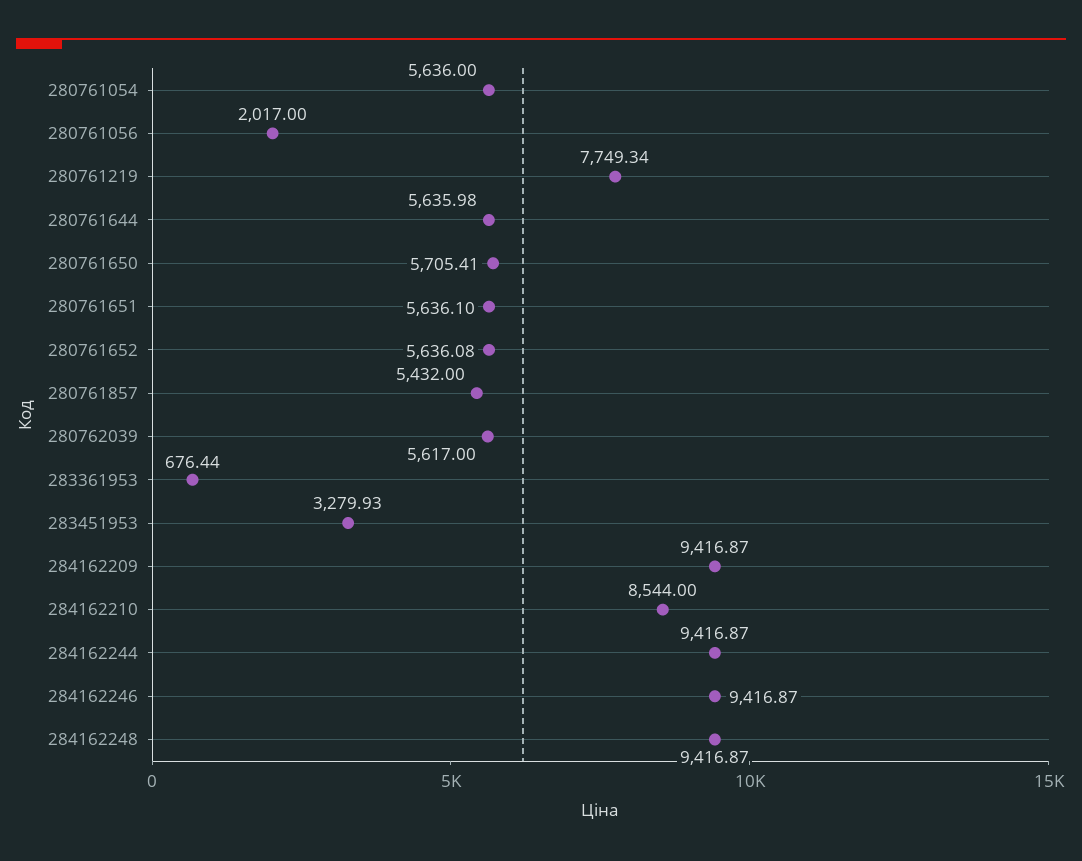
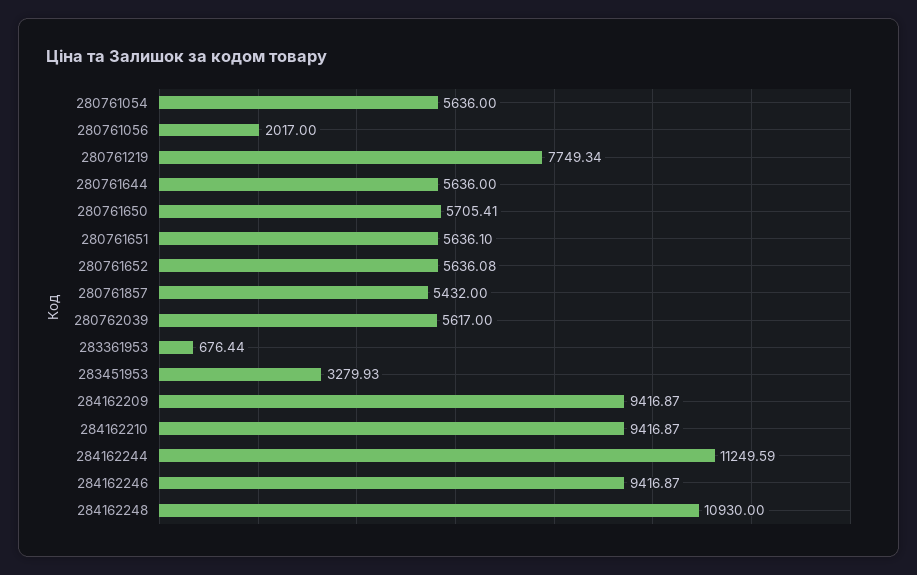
  {
    "280761054": 5636,
    "280761056": 2017,
    "280761219": 7749.34,
-   "280761644": 5635.98,
+   "280761644": 5636,
    "280761650": 5705.41,
    "280761651": 5636.1,
    "280761652": 5636.08,
    "280761857": 5432,
    "280762039": 5617,
    "283361953": 676.44,
    "283451953": 3279.93,
    "284162209": 9416.87,
-   "284162210": 8544,
+   "284162210": 9416.87,
-   "284162244": 9416.87,
+   "284162244": 11249.59,
    "284162246": 9416.87,
-   "284162248": 9416.87
+   "284162248": 10930
  }

